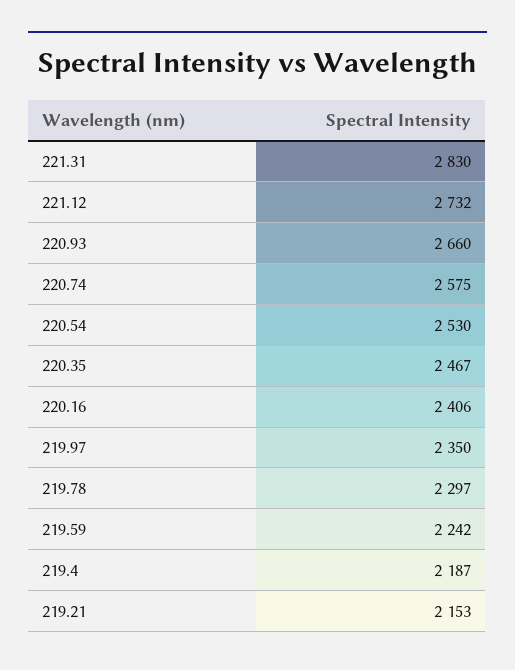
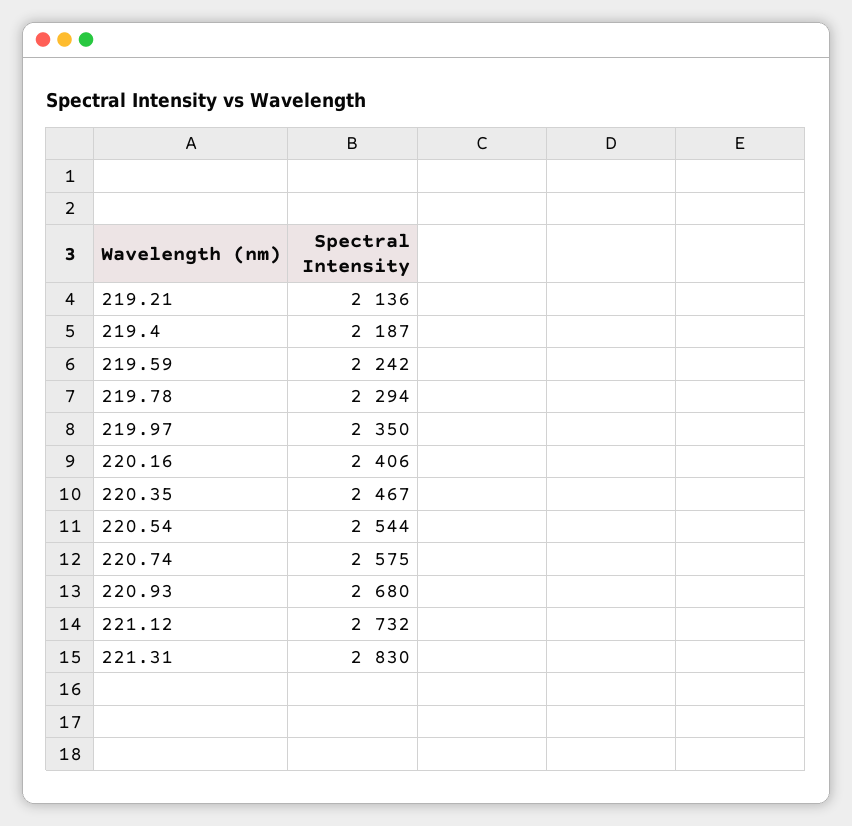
  {
    "221.31": 2830,
    "221.12": 2732,
-   "220.93": 2660,
+   "220.93": 2680,
    "220.74": 2575,
-   "220.54": 2530,
+   "220.54": 2544,
    "220.35": 2467,
    "220.16": 2406,
    "219.97": 2350,
-   "219.78": 2297,
+   "219.78": 2294,
    "219.59": 2242,
    "219.4": 2187,
-   "219.21": 2153
+   "219.21": 2136
  }

